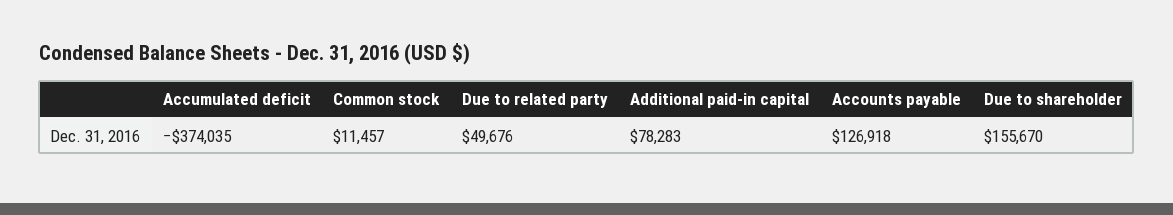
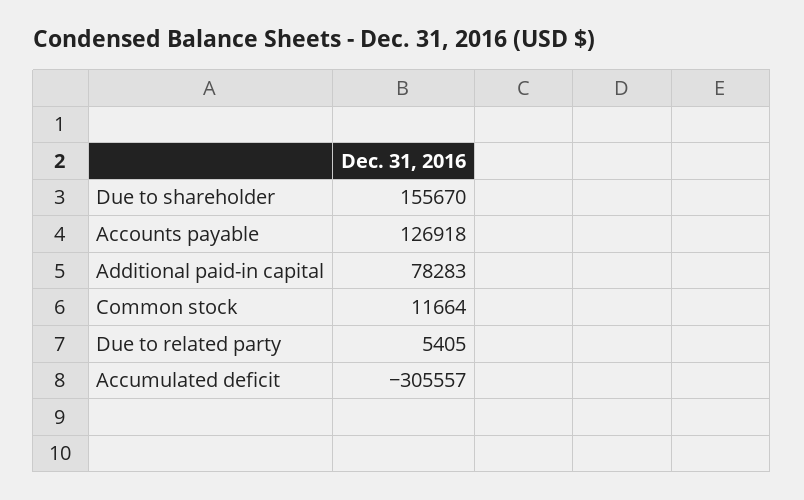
  {
-   "Accumulated deficit": -374035,
+   "Accumulated deficit": -305557,
-   "Common stock": 11457,
+   "Common stock": 11664,
-   "Due to related party": 49676,
+   "Due to related party": 5405,
    "Additional paid-in capital": 78283,
    "Accounts payable": 126918,
    "Due to shareholder": 155670
  }

